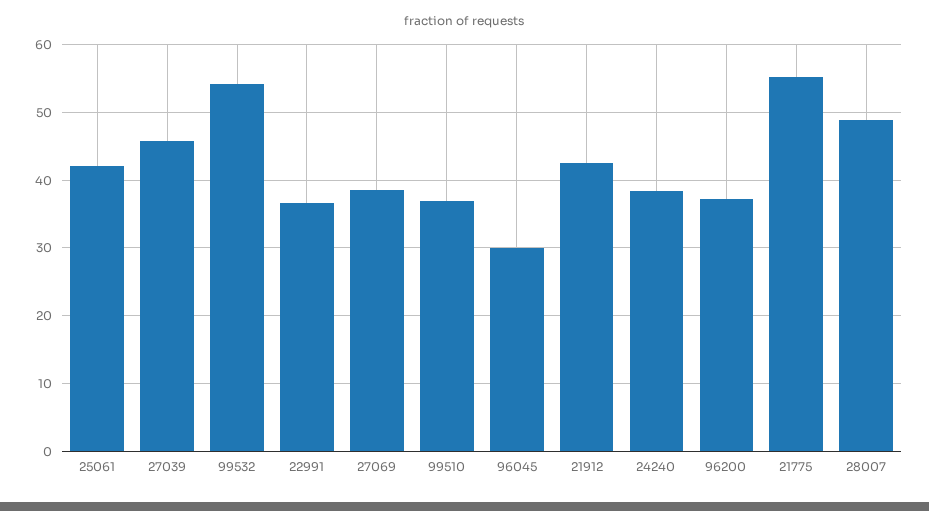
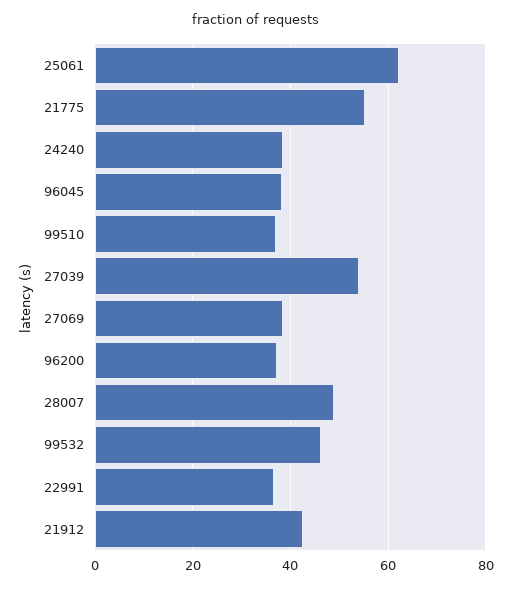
  {
-   "25061": 42,
+   "25061": 62,
-   "27039": 46,
+   "27039": 54,
-   "99532": 54,
+   "99532": 46,
    "22991": 37,
    "27069": 39,
    "99510": 37,
-   "96045": 30,
+   "96045": 38,
    "21912": 43,
    "24240": 38,
    "96200": 37,
    "21775": 55,
    "28007": 49
  }

